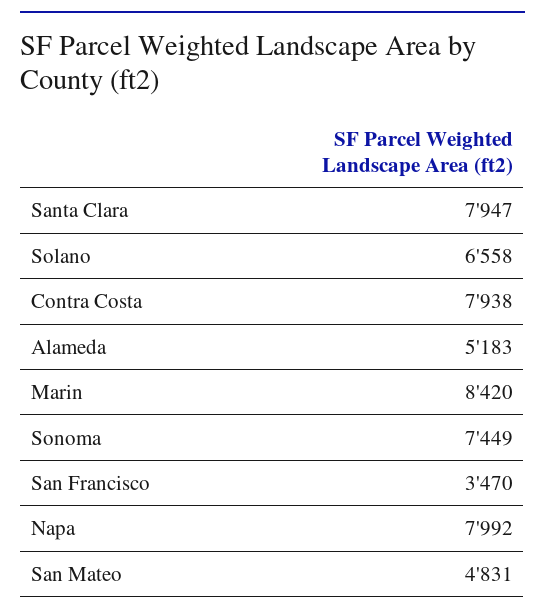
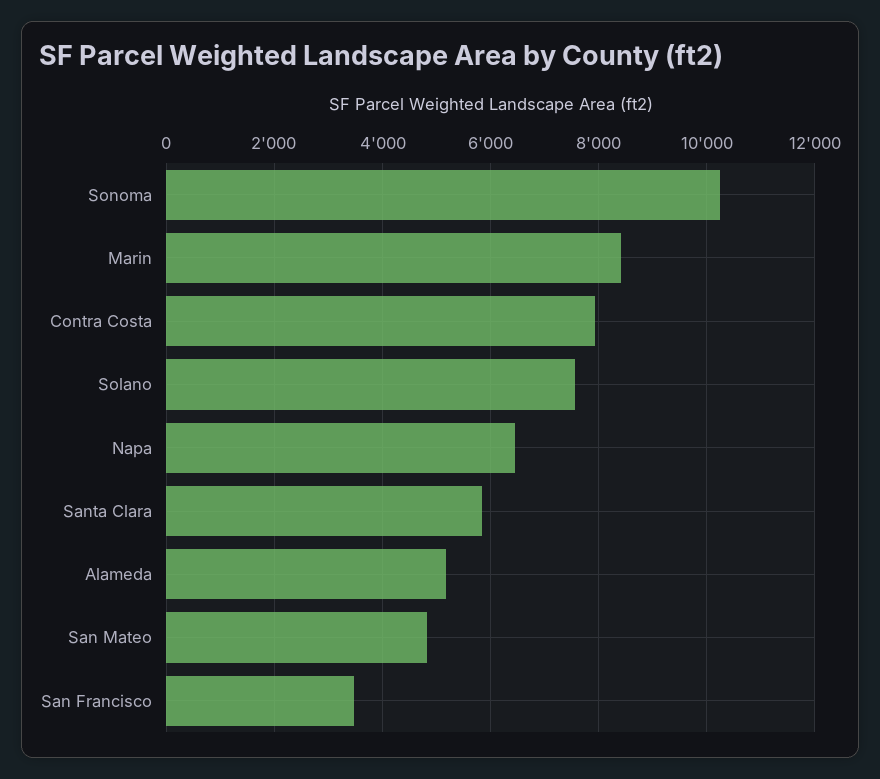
  {
-   "Santa Clara": 7947,
+   "Santa Clara": 5800,
-   "Solano": 6558,
+   "Solano": 7600,
    "Contra Costa": 7938,
    "Alameda": 5183,
    "Marin": 8420,
-   "Sonoma": 7449,
+   "Sonoma": 10200,
    "San Francisco": 3470,
-   "Napa": 7992,
+   "Napa": 6400,
    "San Mateo": 4831
  }

